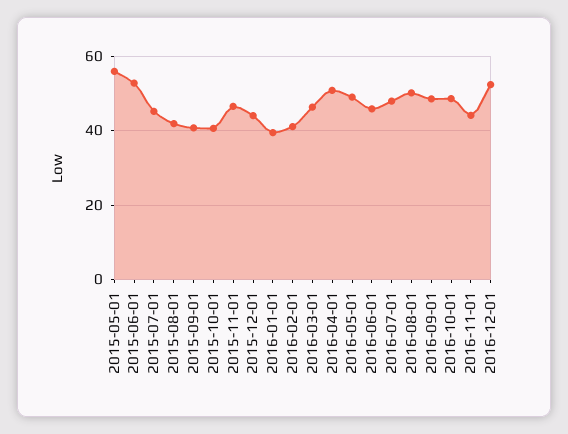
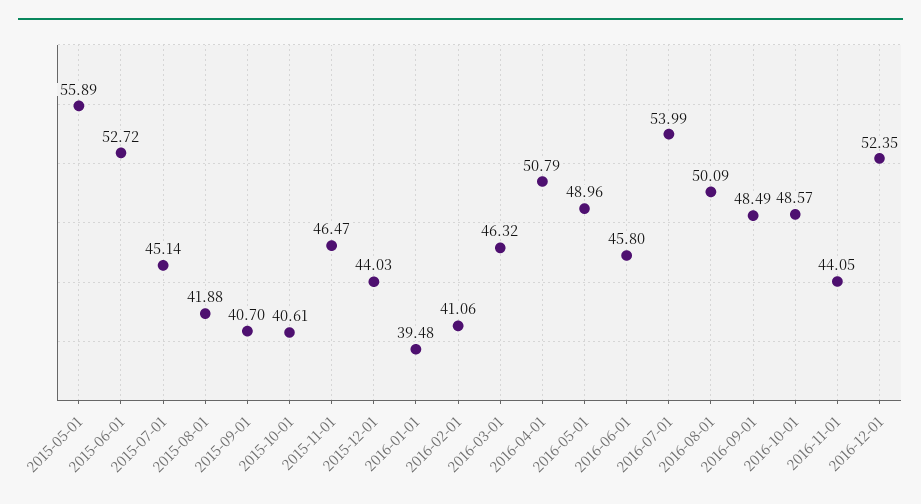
  {
    "2015-05-01": 55.89,
    "2015-06-01": 52.72,
    "2015-07-01": 45.14,
    "2015-08-01": 41.88,
    "2015-09-01": 40.7,
    "2015-10-01": 40.61,
    "2015-11-01": 46.47,
    "2015-12-01": 44.03,
    "2016-01-01": 39.48,
    "2016-02-01": 41.06,
    "2016-03-01": 46.32,
    "2016-04-01": 50.79,
    "2016-05-01": 48.96,
    "2016-06-01": 45.8,
-   "2016-07-01": 48,
+   "2016-07-01": 53.99,
    "2016-08-01": 50.09,
    "2016-09-01": 48.49,
    "2016-10-01": 48.57,
    "2016-11-01": 44.05,
    "2016-12-01": 52.35
  }

